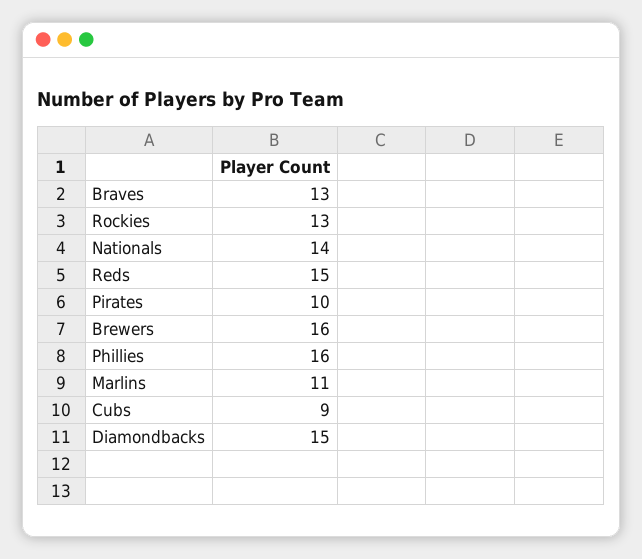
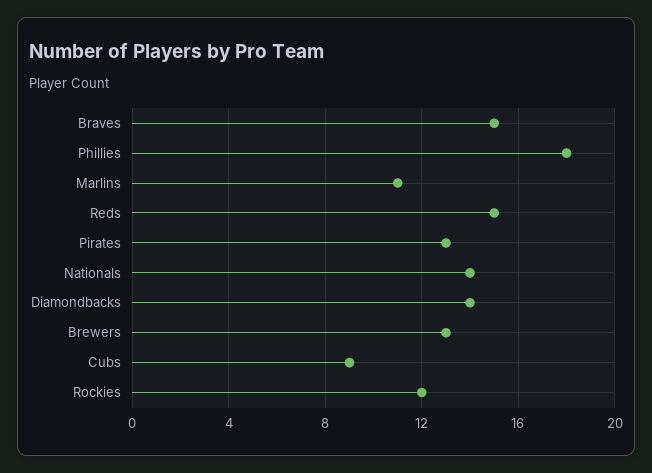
  {
-   "Braves": 13,
+   "Braves": 15,
-   "Rockies": 13,
+   "Rockies": 12,
    "Nationals": 14,
    "Reds": 15,
-   "Pirates": 10,
+   "Pirates": 13,
-   "Brewers": 16,
+   "Brewers": 13,
-   "Phillies": 16,
+   "Phillies": 18,
    "Marlins": 11,
    "Cubs": 9,
-   "Diamondbacks": 15
+   "Diamondbacks": 14
  }

